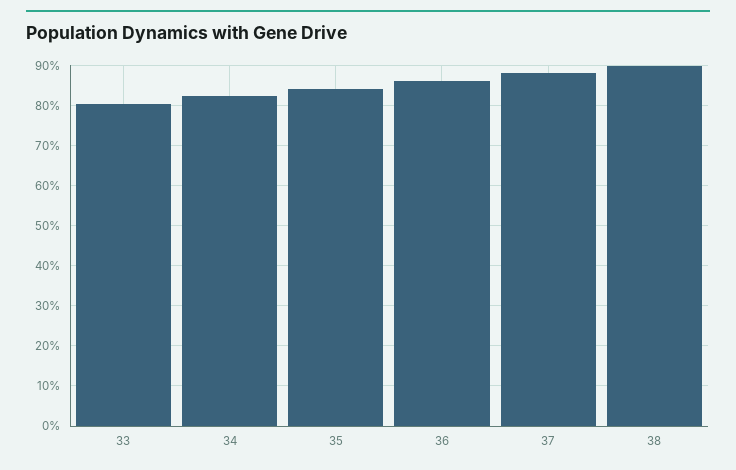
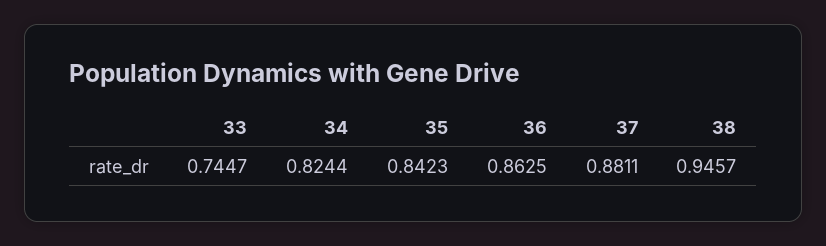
  {
-   "33": 0.8,
+   "33": 0.7447,
    "34": 0.8244,
    "35": 0.8423,
    "36": 0.8625,
    "37": 0.8811,
-   "38": 0.9
+   "38": 0.9457
  }

